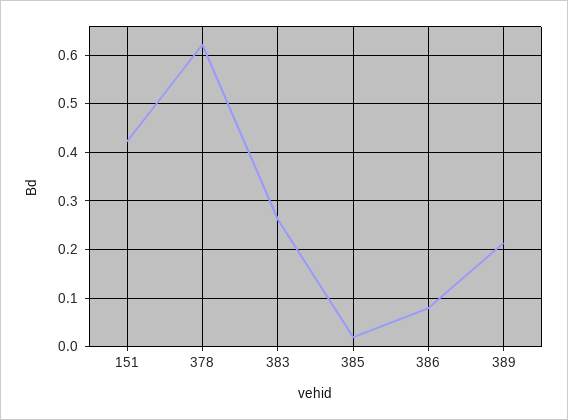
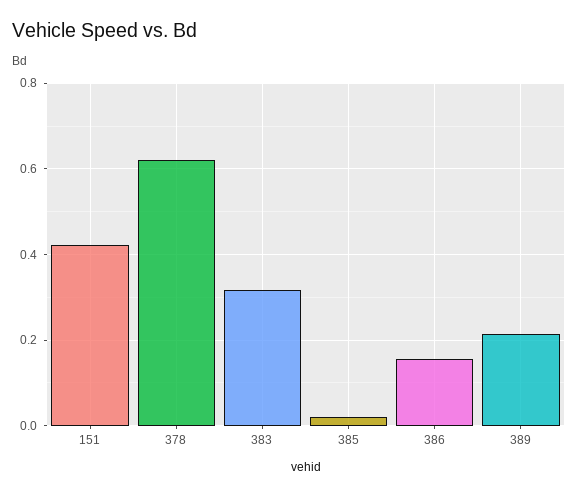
  {
    "151": 0.42,
    "378": 0.62,
-   "383": 0.26,
+   "383": 0.32,
    "385": 0.02,
-   "386": 0.08,
+   "386": 0.16,
    "389": 0.22
  }

